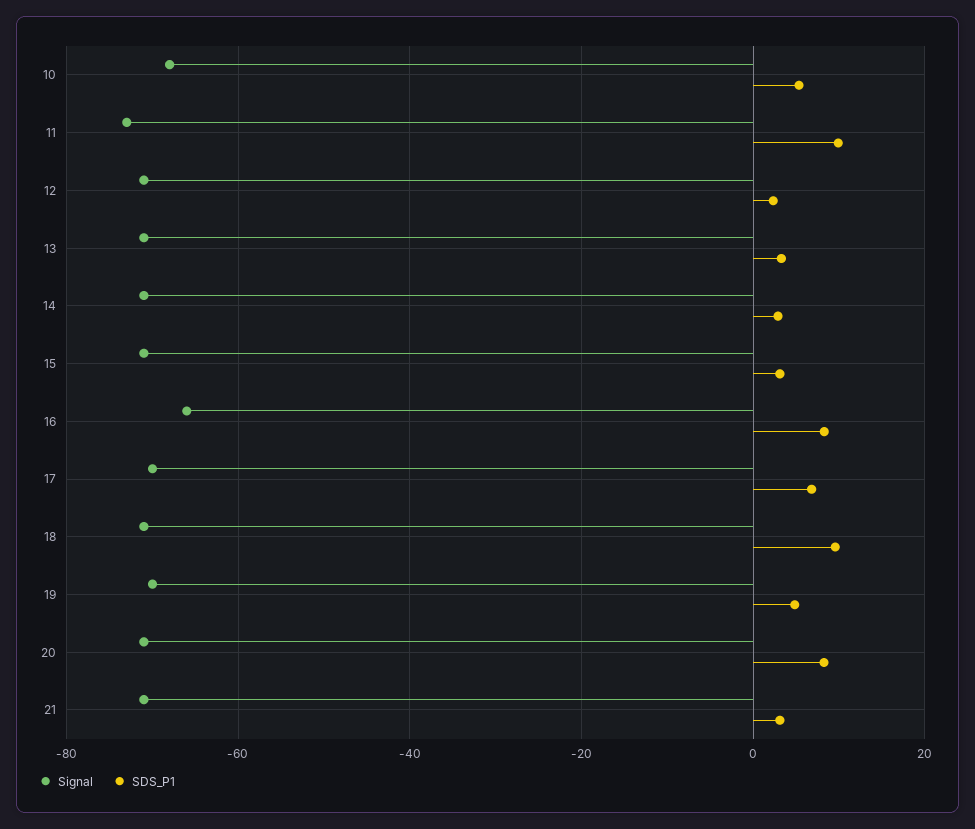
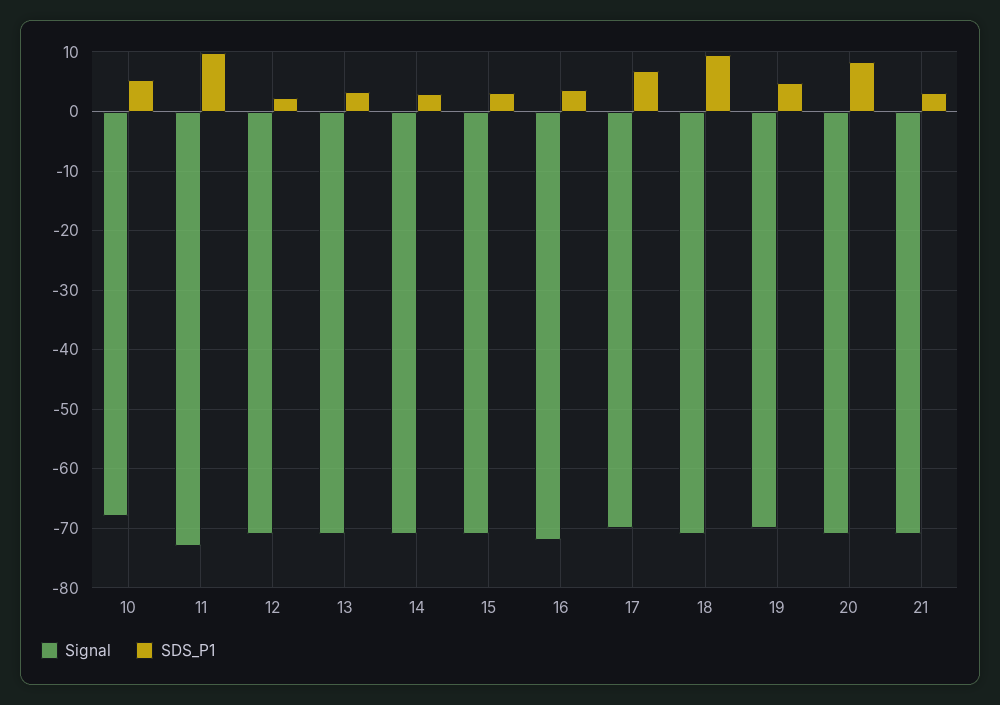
  {
    "Signal": {
      "10": -68,
      "11": -74,
      "12": -72,
      "13": -72,
      "14": -72,
      "15": -72,
-     "16": -66,
+     "16": -72,
      "17": -70,
      "18": -72,
      "19": -70,
      "20": -72,
      "21": -72
    },
    "SDS_P1": {
      "10": 6,
      "11": 10,
      "12": 2,
      "13": 4,
      "14": 2,
      "15": 4,
-     "16": 8,
+     "16": 4,
      "17": 6,
      "18": 10,
      "19": 4,
      "20": 8,
      "21": 4
    }
  }

